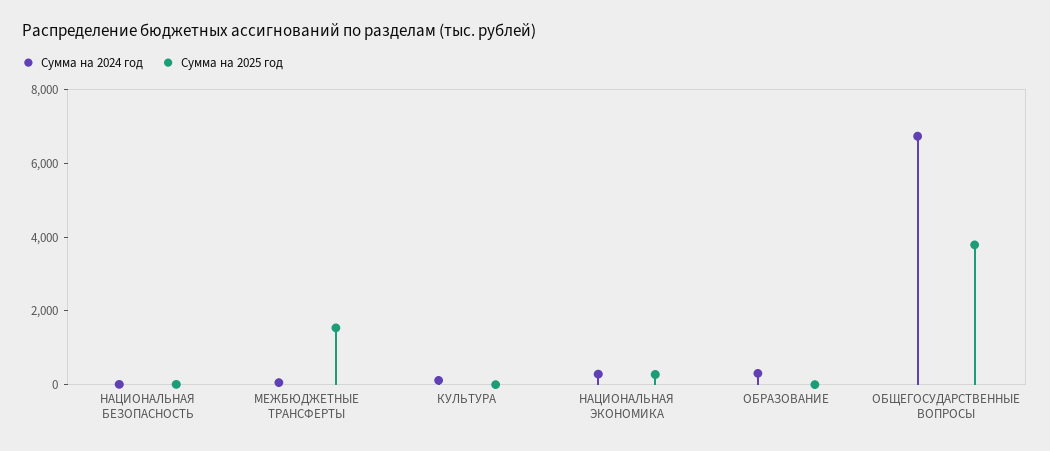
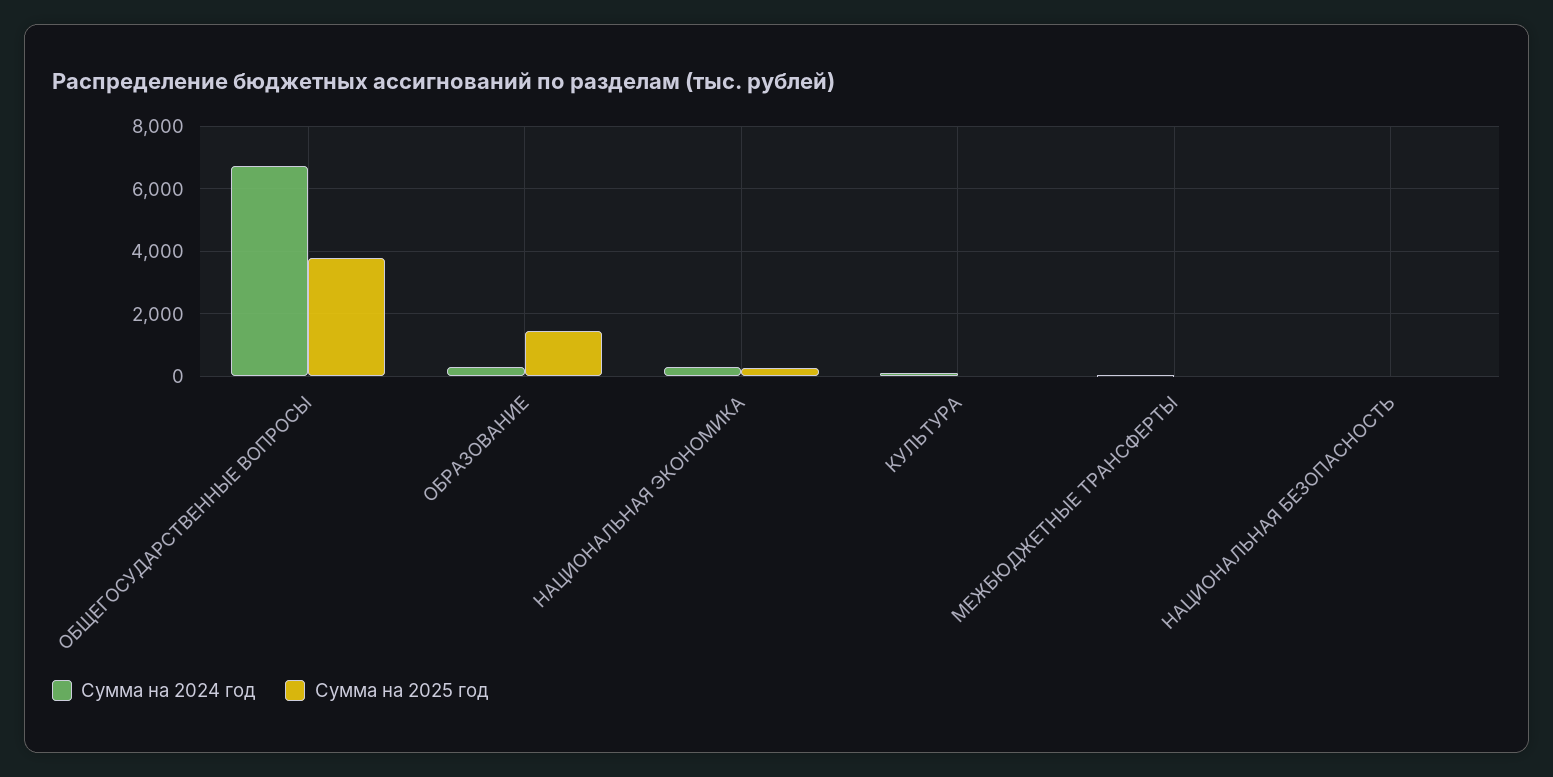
  {
    "Сумма на 2024 год": {
      "НАЦИОНАЛЬНАЯ БЕЗОПАСНОСТЬ": 0,
      "МЕЖБЮДЖЕТНЫЕ ТРАНСФЕРТЫ": 0,
      "КУЛЬТУРА": 200,
      "НАЦИОНАЛЬНАЯ ЭКОНОМИКА": 200,
      "ОБРАЗОВАНИЕ": 400,
      "ОБЩЕГОСУДАРСТВЕННЫЕ ВОПРОСЫ": 6800
    },
    "Сумма на 2025 год": {
      "НАЦИОНАЛЬНАЯ БЕЗОПАСНОСТЬ": 0,
-     "МЕЖБЮДЖЕТНЫЕ ТРАНСФЕРТЫ": 1500,
+     "МЕЖБЮДЖЕТНЫЕ ТРАНСФЕРТЫ": 0,
      "КУЛЬТУРА": 0,
      "НАЦИОНАЛЬНАЯ ЭКОНОМИКА": 200,
-     "ОБРАЗОВАНИЕ": 0,
+     "ОБРАЗОВАНИЕ": 1400,
      "ОБЩЕГОСУДАРСТВЕННЫЕ ВОПРОСЫ": 3800
    }
  }

